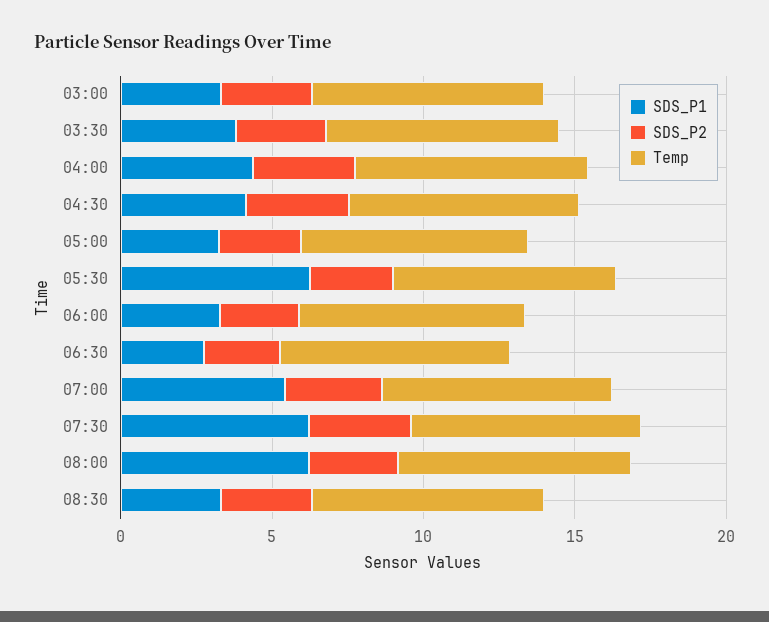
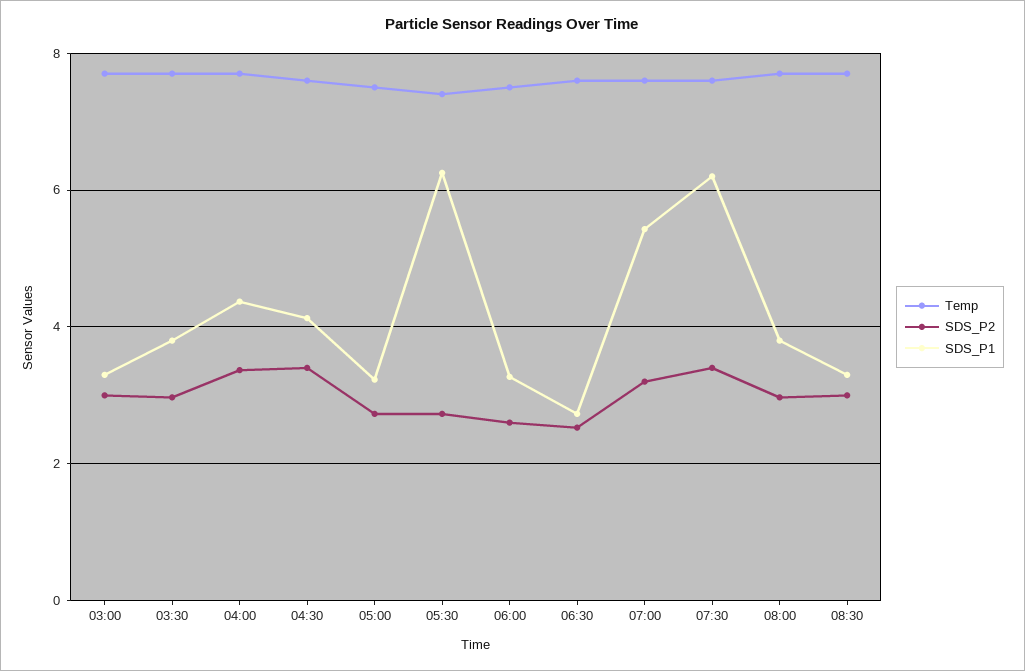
  {
    "SDS_P1": {
      "03:00": 3.4,
      "03:30": 3.8,
      "04:00": 4.4,
      "04:30": 4.2,
      "05:00": 3.2,
      "05:30": 6.2,
      "06:00": 3.2,
      "06:30": 2.8,
      "07:00": 5.4,
      "07:30": 6.2,
-     "08:00": 6,
+     "08:00": 3.8,
      "08:30": 3.4
    },
    "SDS_P2": {
      "03:00": 3,
      "03:30": 3,
      "04:00": 3.4,
      "04:30": 3.4,
      "05:00": 2.8,
      "05:30": 2.8,
      "06:00": 2.6,
      "06:30": 2.6,
      "07:00": 3.2,
      "07:30": 3.4,
      "08:00": 3,
      "08:30": 3
    },
    "Temp": {
      "03:00": 7.8,
      "03:30": 7.8,
      "04:00": 7.8,
      "04:30": 7.6,
      "05:00": 7.6,
      "05:30": 7.4,
      "06:00": 7.6,
      "06:30": 7.6,
      "07:00": 7.6,
      "07:30": 7.6,
      "08:00": 7.8,
      "08:30": 7.8
    }
  }

